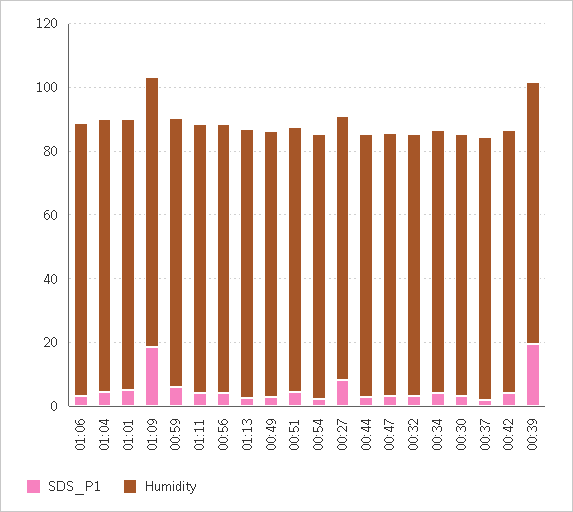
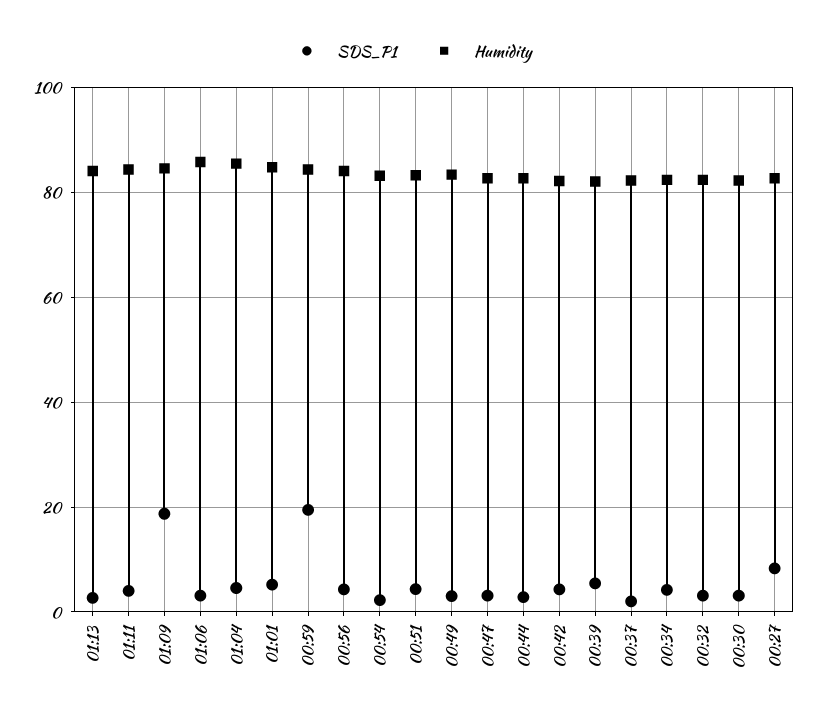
  {
    "SDS_P1": {
      "01:06": 4,
      "01:04": 4,
      "01:01": 6,
      "01:09": 18,
-     "00:59": 5,
+     "00:59": 20,
      "01:11": 4,
      "00:56": 4,
      "01:13": 2,
      "00:49": 4,
      "00:51": 4,
      "00:54": 2,
      "00:27": 8,
      "00:44": 2,
      "00:47": 4,
      "00:32": 4,
      "00:34": 4,
      "00:30": 4,
      "00:37": 2,
      "00:42": 4,
-     "00:39": 20
+     "00:39": 6
    },
    "Humidity": {
      "01:06": 86,
      "01:04": 86,
      "01:01": 84,
      "01:09": 84,
      "00:59": 84,
      "01:11": 84,
      "00:56": 84,
      "01:13": 84,
      "00:49": 84,
      "00:51": 84,
      "00:54": 84,
      "00:27": 82,
      "00:44": 82,
      "00:47": 82,
      "00:32": 82,
      "00:34": 82,
      "00:30": 82,
      "00:37": 82,
      "00:42": 82,
      "00:39": 82
    }
  }

